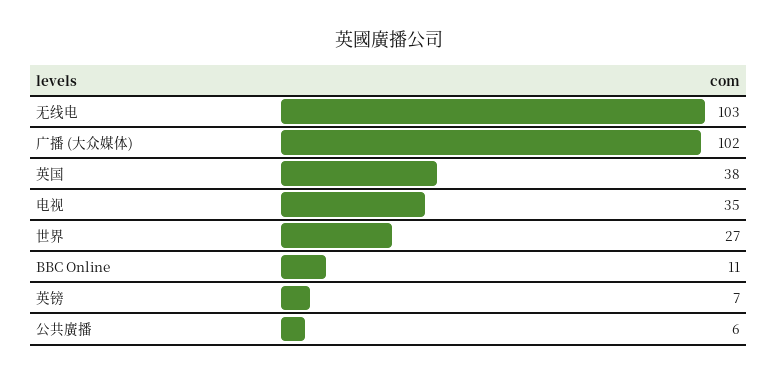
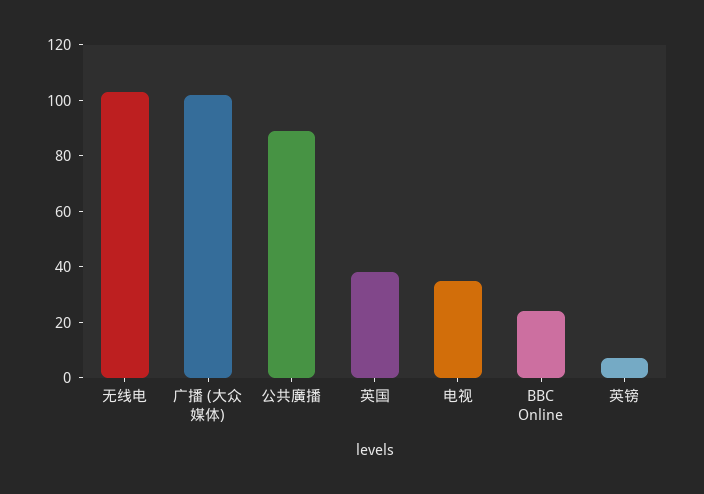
  {
    "无线电": 103,
    "广播 (大众媒体)": 102,
    "英国": 38,
    "电视": 35,
-   "世界": 27,
-   "BBC Online": 11,
+   "BBC Online": 25,
    "英镑": 7,
-   "公共廣播": 6
+   "公共廣播": 90
  }

